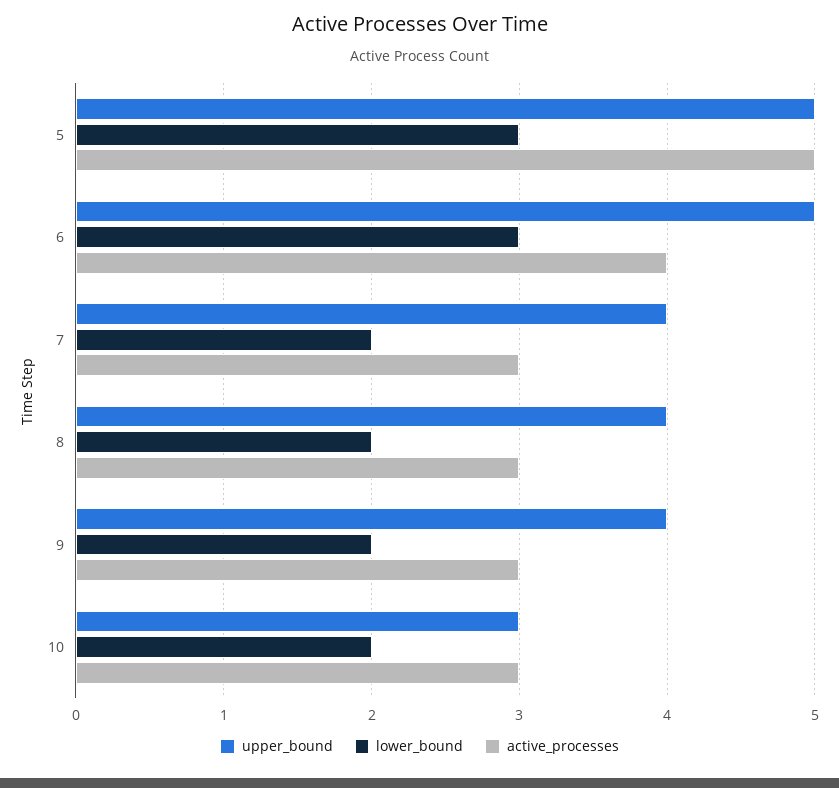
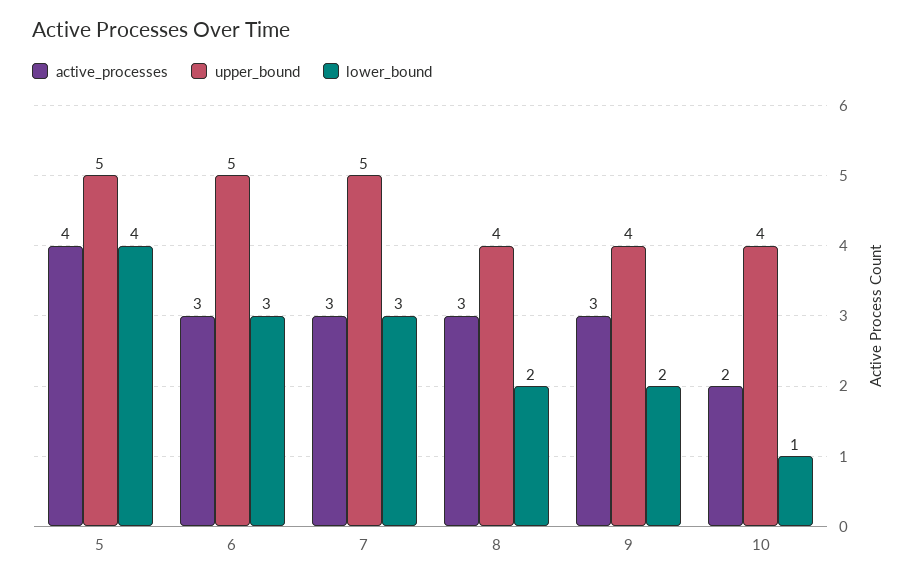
  {
    "upper_bound": {
      "5": 5,
      "6": 5,
-     "7": 4,
+     "7": 5,
      "8": 4,
      "9": 4,
-     "10": 3
+     "10": 4
    },
    "lower_bound": {
-     "5": 3,
+     "5": 4,
      "6": 3,
-     "7": 2,
+     "7": 3,
      "8": 2,
      "9": 2,
-     "10": 2
+     "10": 1
    },
    "active_processes": {
-     "5": 5,
+     "5": 4,
-     "6": 4,
+     "6": 3,
      "7": 3,
      "8": 3,
      "9": 3,
-     "10": 3
+     "10": 2
    }
  }

